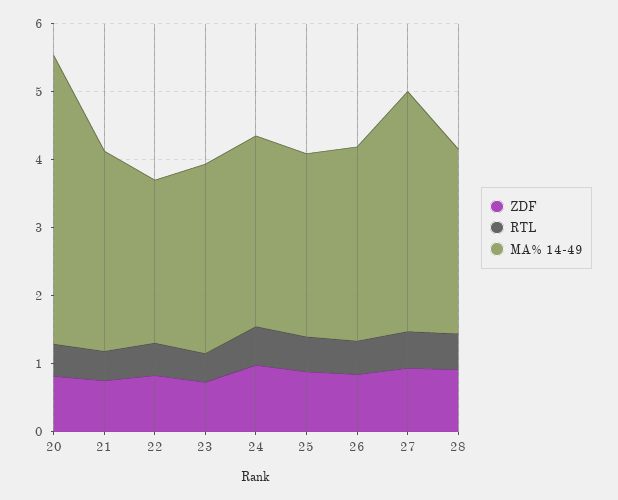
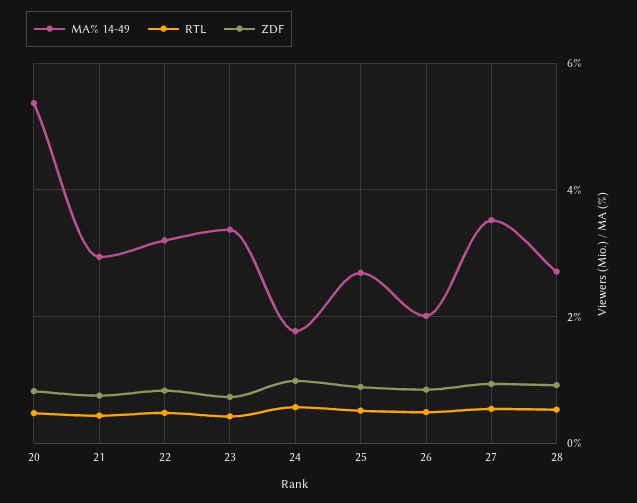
  {
    "ZDF": {
      "20": 0.8,
      "21": 0.8,
      "22": 0.8,
      "23": 0.8,
      "24": 1,
      "25": 0.8,
      "26": 0.8,
      "27": 1,
      "28": 1
    },
    "RTL": {
      "20": 0.4,
      "21": 0.4,
      "22": 0.4,
      "23": 0.4,
      "24": 0.6,
      "25": 0.6,
      "26": 0.4,
      "27": 0.6,
      "28": 0.6
    },
    "MA% 14-49": {
-     "20": 4.2,
+     "20": 5.4,
      "21": 3,
-     "22": 2.4,
+     "22": 3.2,
-     "23": 2.8,
+     "23": 3.4,
-     "24": 2.8,
+     "24": 1.8,
      "25": 2.6,
-     "26": 2.8,
+     "26": 2,
      "27": 3.6,
      "28": 2.8
    }
  }

